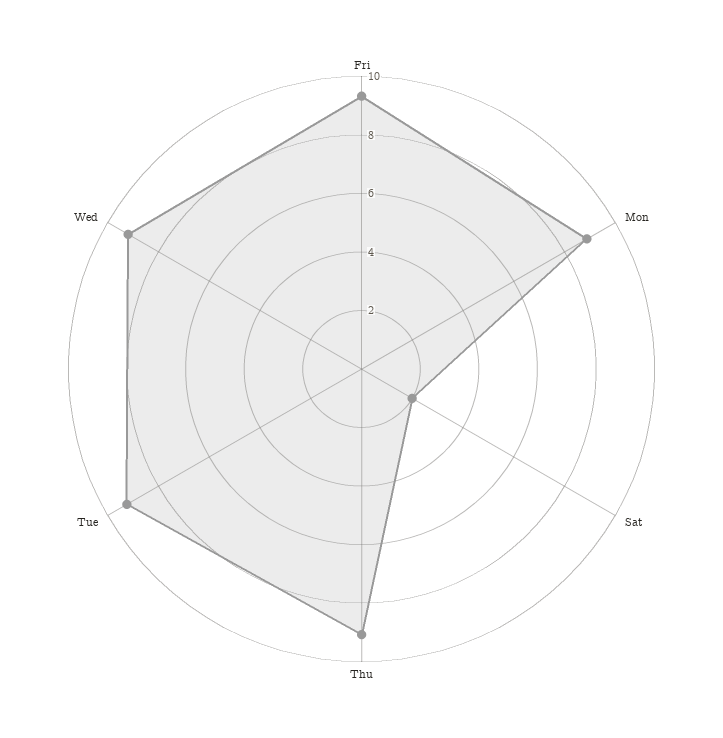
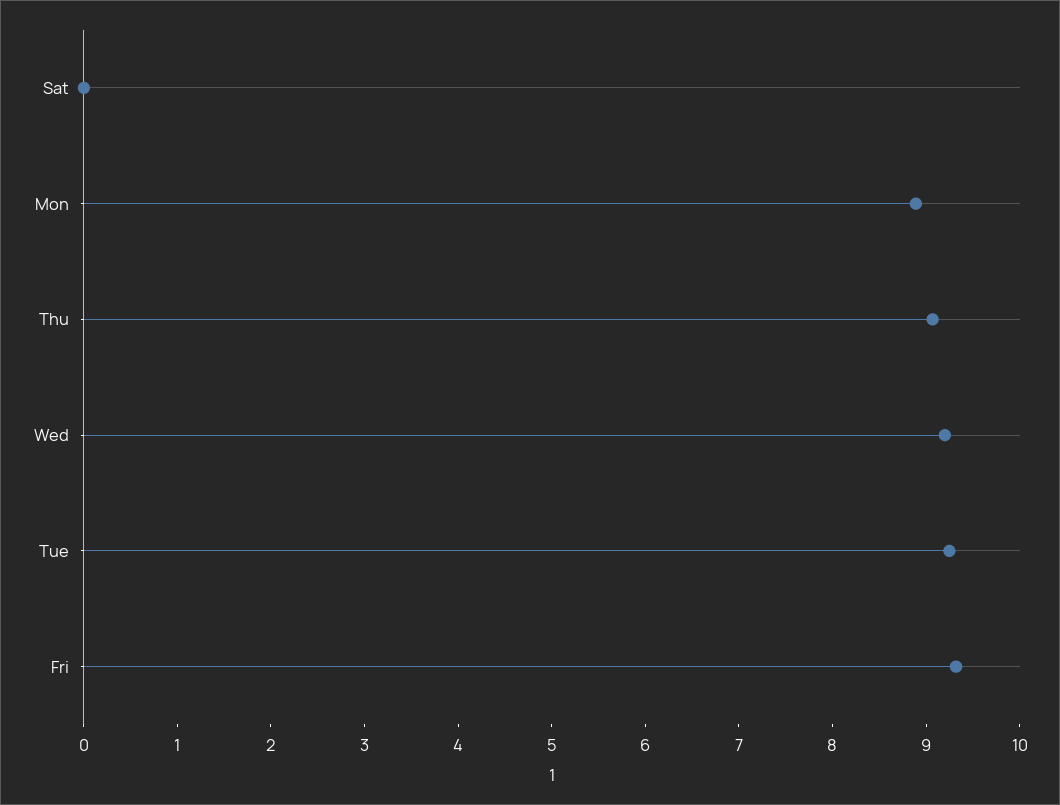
  {
    "Fri": 9.4,
    "Mon": 8.8,
-   "Sat": 2,
+   "Sat": 0,
    "Thu": 9,
    "Tue": 9.2,
    "Wed": 9.2
  }

